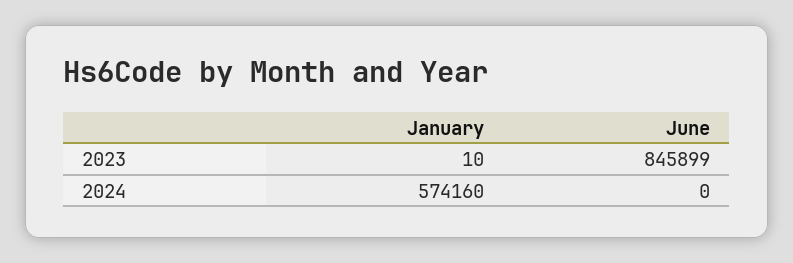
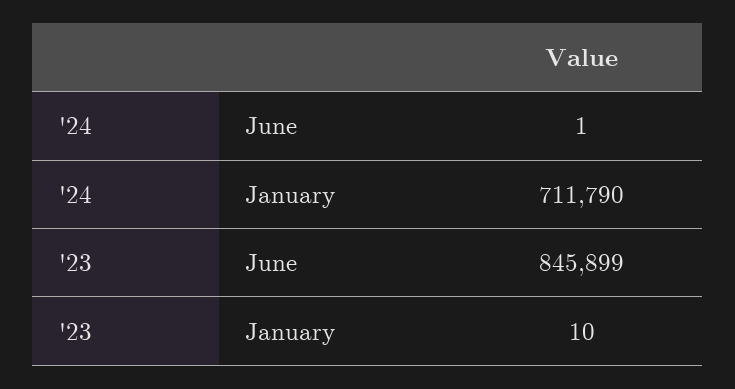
  {
    "January": {
      "2023": 10,
-     "2024": 574160
+     "2024": 711790
    },
    "June": {
      "2023": 845899,
-     "2024": 0
+     "2024": 1
    }
  }

